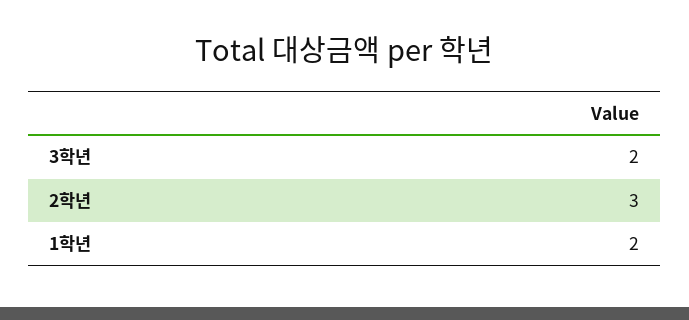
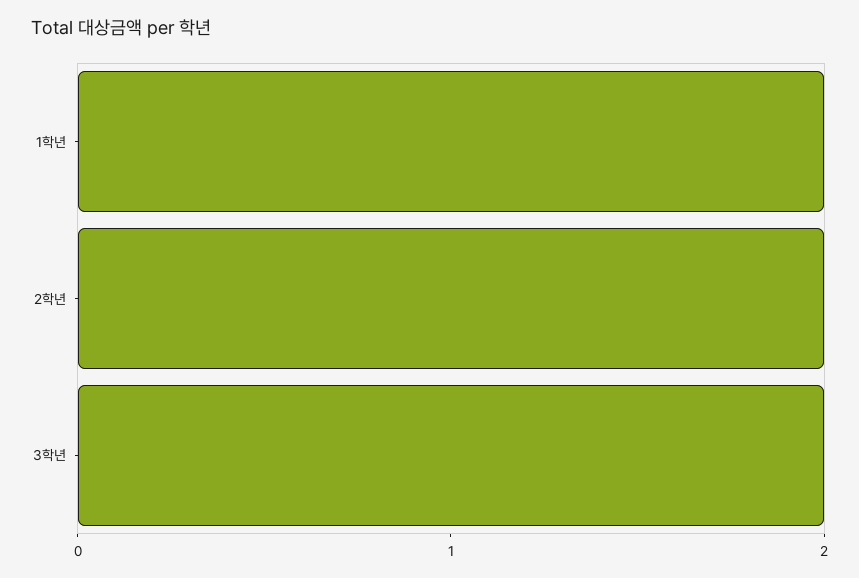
  {
    "3학년": 2,
-   "2학년": 3,
+   "2학년": 2,
    "1학년": 2
  }

